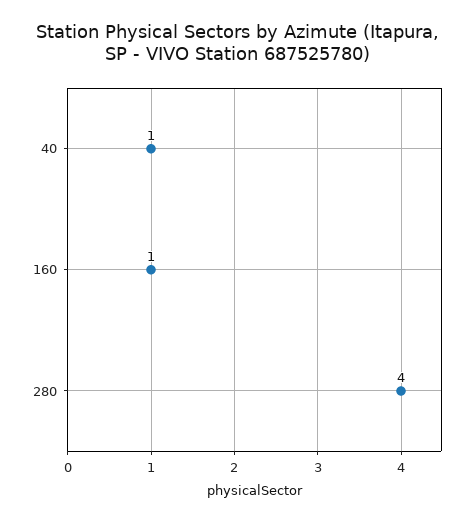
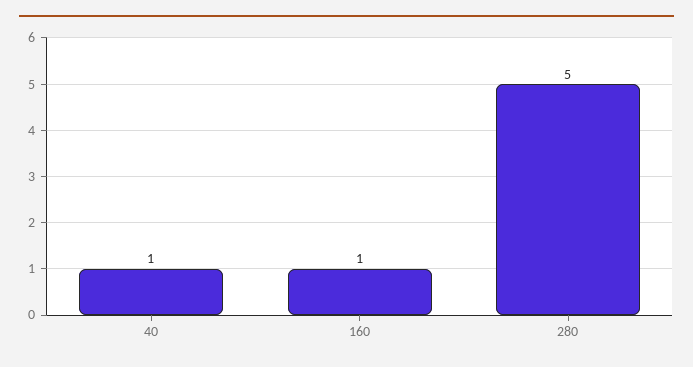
  {
    "40": 1,
    "160": 1,
-   "280": 4
+   "280": 5
  }

